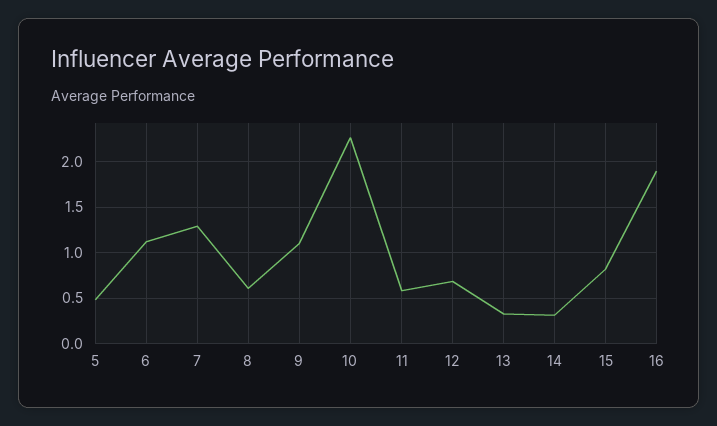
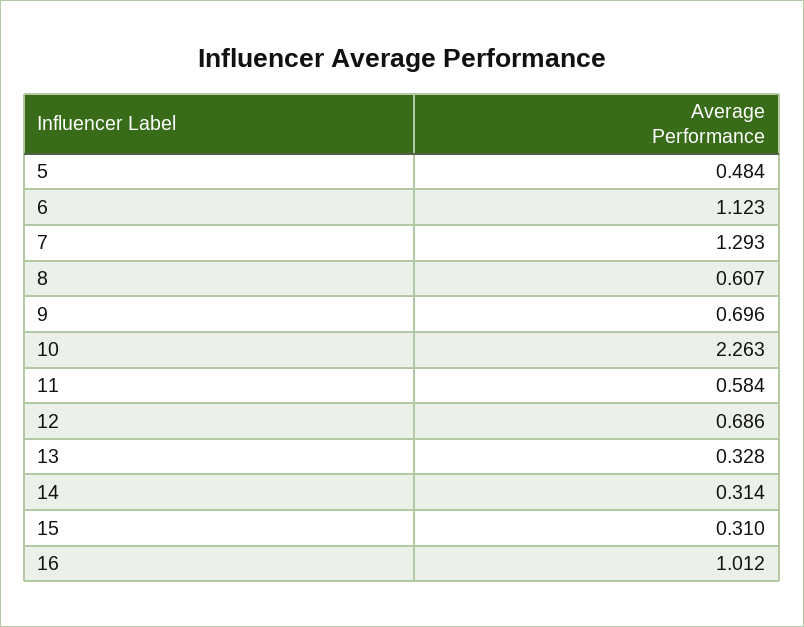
  {
    "5": 0.484,
    "6": 1.123,
    "7": 1.293,
    "8": 0.607,
-   "9": 1.1,
+   "9": 0.696,
    "10": 2.263,
    "11": 0.584,
    "12": 0.686,
    "13": 0.328,
    "14": 0.314,
-   "15": 0.8,
+   "15": 0.31,
-   "16": 1.9
+   "16": 1.012
  }

